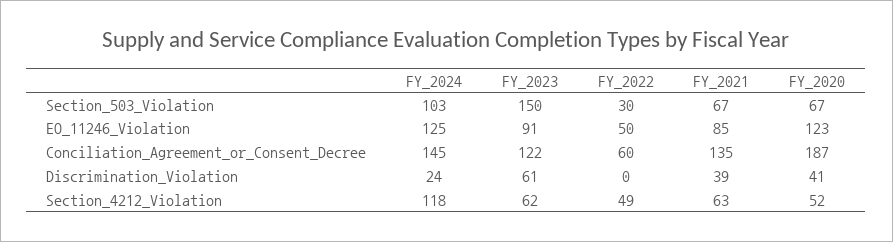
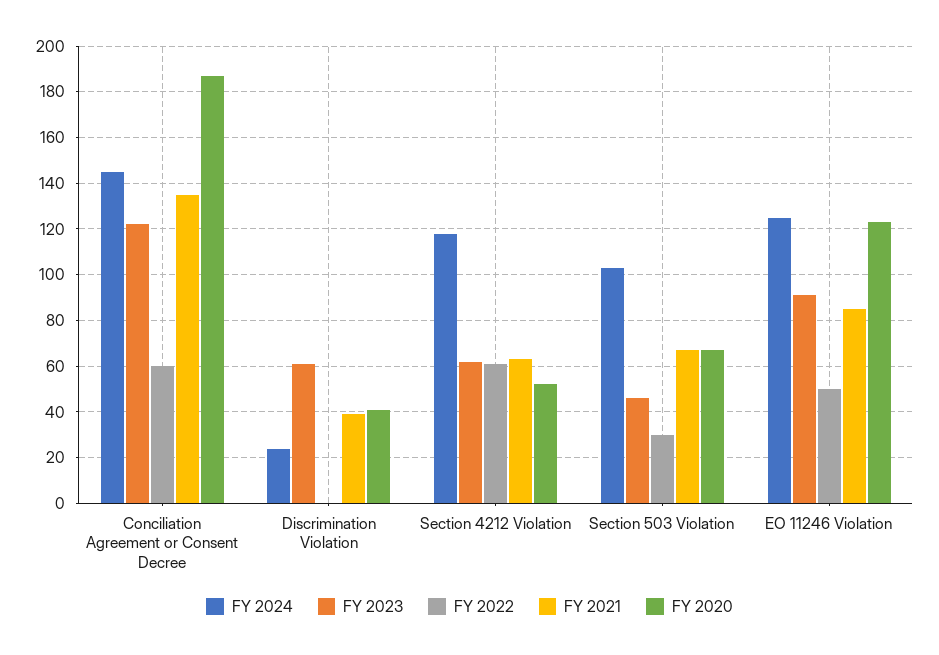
  {
    "FY_2024": {
      "Section_503_Violation": 103,
      "EO_11246_Violation": 125,
      "Conciliation_Agreement_or_Consent_Decree": 145,
      "Discrimination_Violation": 24,
      "Section_4212_Violation": 118
    },
    "FY_2023": {
-     "Section_503_Violation": 150,
+     "Section_503_Violation": 45,
      "EO_11246_Violation": 91,
      "Conciliation_Agreement_or_Consent_Decree": 122,
      "Discrimination_Violation": 61,
      "Section_4212_Violation": 62
    },
    "FY_2022": {
      "Section_503_Violation": 30,
      "EO_11246_Violation": 50,
      "Conciliation_Agreement_or_Consent_Decree": 60,
      "Discrimination_Violation": 0,
-     "Section_4212_Violation": 49
+     "Section_4212_Violation": 60
    },
    "FY_2021": {
      "Section_503_Violation": 67,
      "EO_11246_Violation": 85,
      "Conciliation_Agreement_or_Consent_Decree": 135,
      "Discrimination_Violation": 39,
      "Section_4212_Violation": 63
    },
    "FY_2020": {
      "Section_503_Violation": 67,
      "EO_11246_Violation": 123,
      "Conciliation_Agreement_or_Consent_Decree": 187,
      "Discrimination_Violation": 41,
      "Section_4212_Violation": 52
    }
  }

